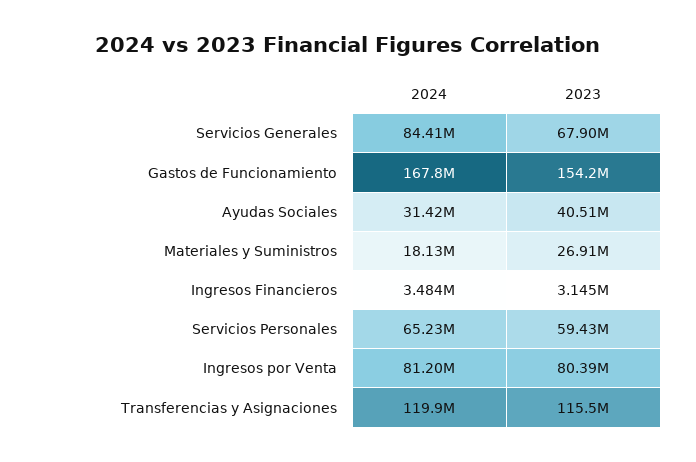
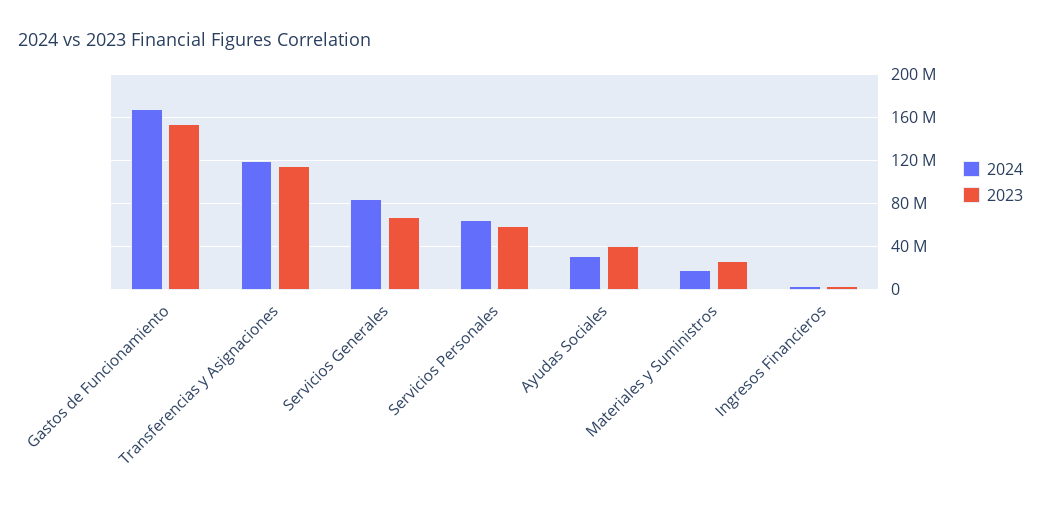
  {
    "2024": {
      "Servicios Generales": 84410000,
      "Gastos de Funcionamiento": 167800000,
      "Ayudas Sociales": 31420000,
      "Materiales y Suministros": 18130000,
      "Ingresos Financieros": 3484000,
      "Servicios Personales": 65230000,
-     "Ingresos por Venta": 81200000,
      "Transferencias y Asignaciones": 119900000
    },
    "2023": {
      "Servicios Generales": 67900000,
      "Gastos de Funcionamiento": 154200000,
      "Ayudas Sociales": 40510000,
      "Materiales y Suministros": 26910000,
      "Ingresos Financieros": 3145000,
      "Servicios Personales": 59430000,
-     "Ingresos por Venta": 80390000,
      "Transferencias y Asignaciones": 115500000
    }
  }

